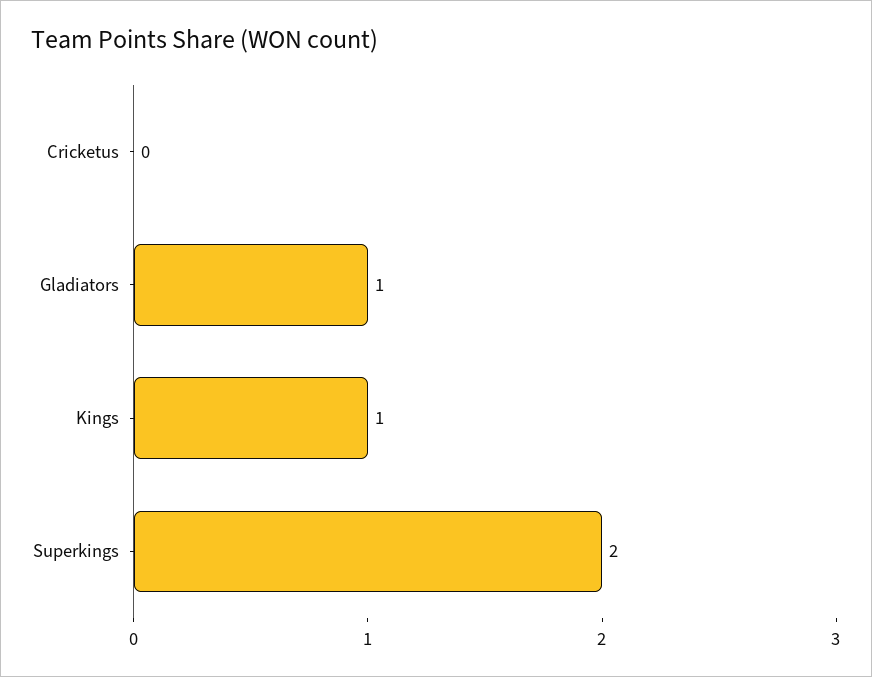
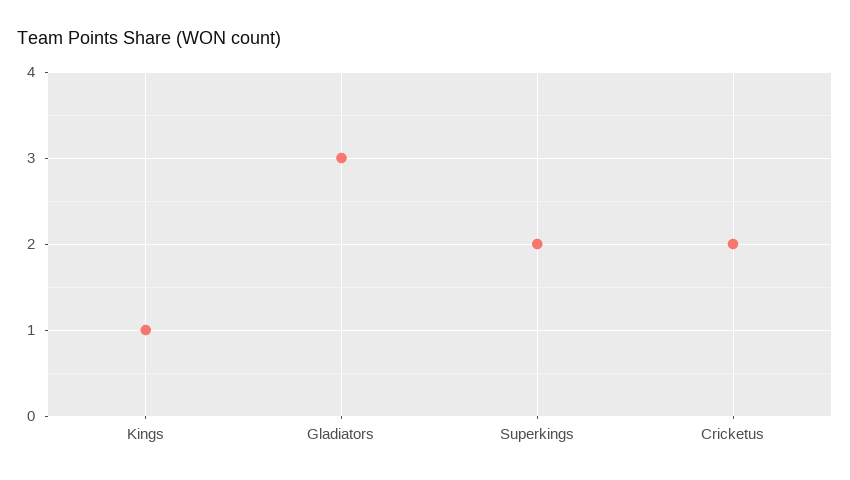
  {
-   "Cricketus": 0,
+   "Cricketus": 2,
-   "Gladiators": 1,
+   "Gladiators": 3,
    "Kings": 1,
    "Superkings": 2
  }

